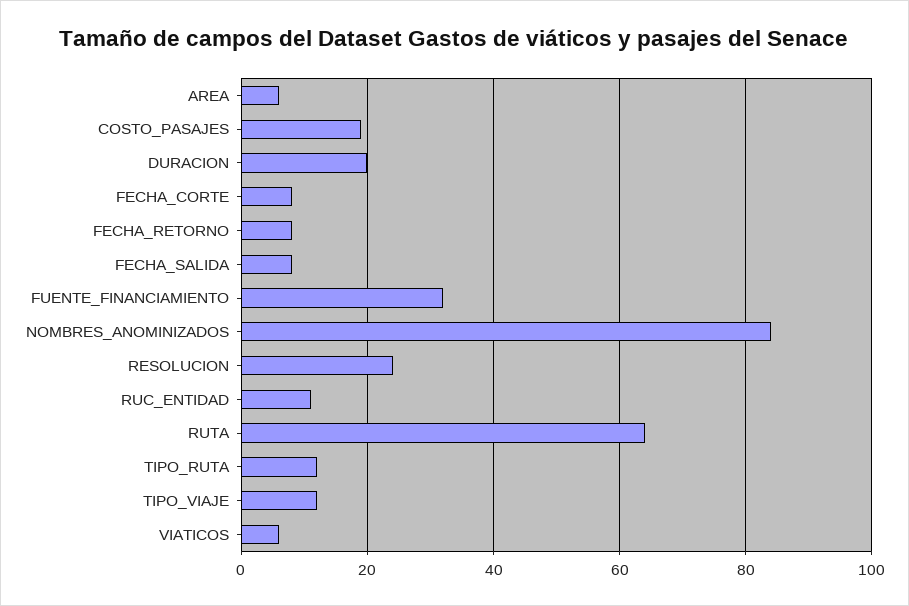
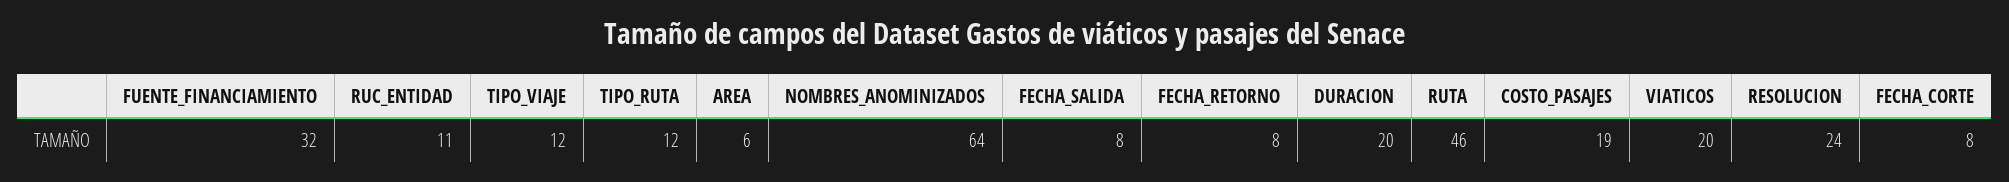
  {
    "AREA": 6,
    "COSTO_PASAJES": 19,
    "DURACION": 20,
    "FECHA_CORTE": 8,
    "FECHA_RETORNO": 8,
    "FECHA_SALIDA": 8,
    "FUENTE_FINANCIAMIENTO": 32,
-   "NOMBRES_ANOMINIZADOS": 85,
+   "NOMBRES_ANOMINIZADOS": 64,
    "RESOLUCION": 24,
    "RUC_ENTIDAD": 11,
-   "RUTA": 65,
+   "RUTA": 46,
    "TIPO_RUTA": 12,
    "TIPO_VIAJE": 12,
-   "VIATICOS": 5
+   "VIATICOS": 20
  }

